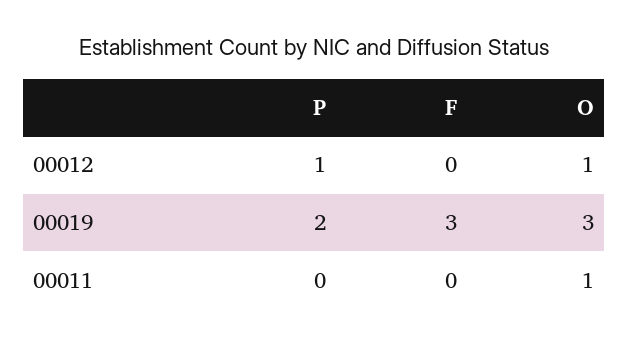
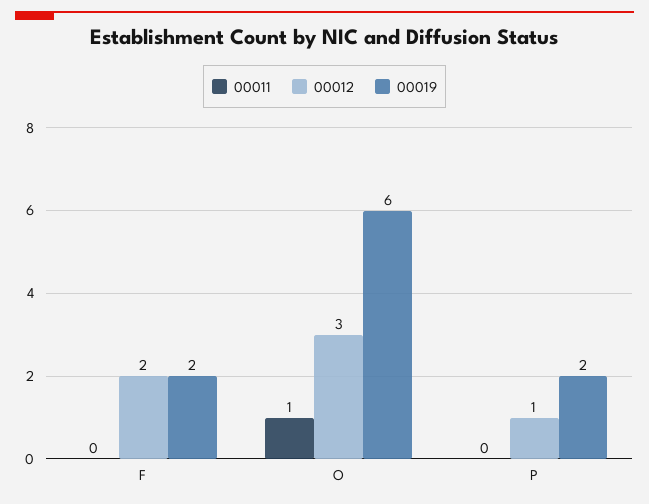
  {
    "00012": {
      "P": 1,
-     "F": 0,
+     "F": 2,
-     "O": 1
+     "O": 3
    },
    "00019": {
      "P": 2,
-     "F": 3,
+     "F": 2,
-     "O": 3
+     "O": 6
    },
    "00011": {
      "P": 0,
      "F": 0,
      "O": 1
    }
  }

